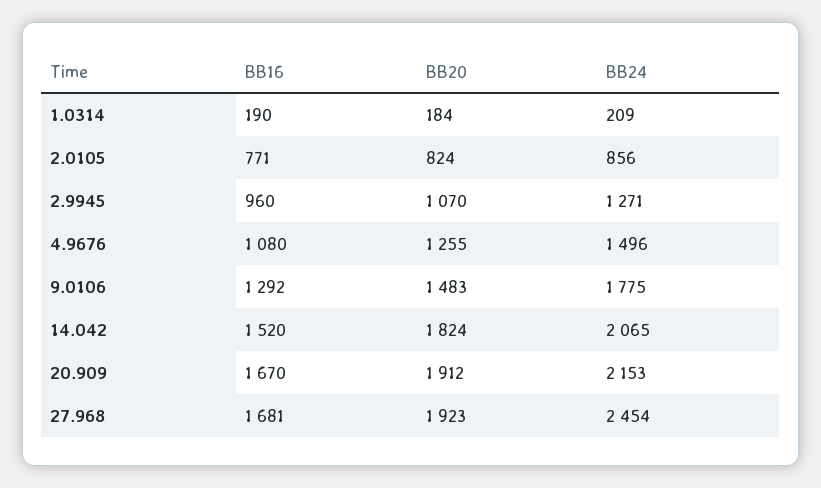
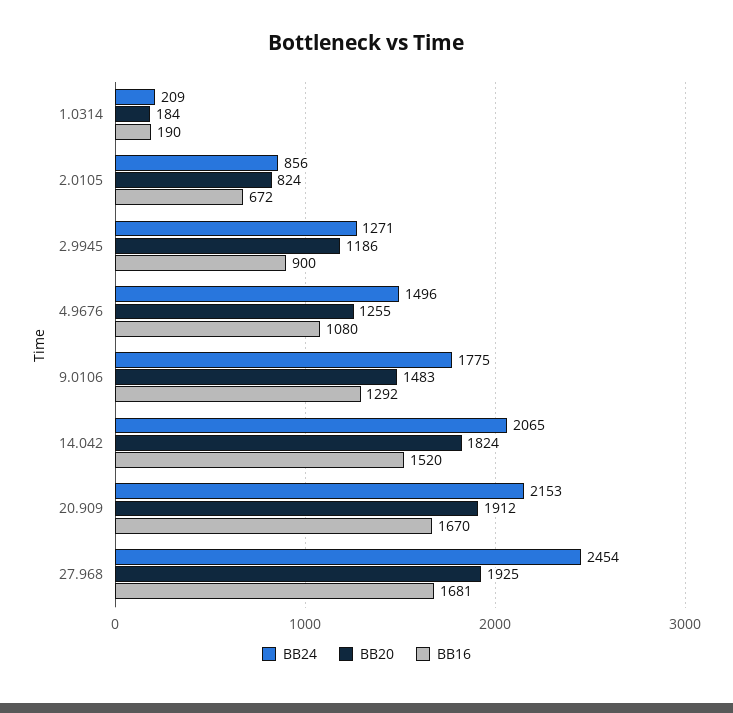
  {
    "BB16": {
      "1.0314": 190,
-     "2.0105": 771,
+     "2.0105": 672,
-     "2.9945": 960,
+     "2.9945": 900,
      "4.9676": 1080,
      "9.0106": 1292,
      "14.042": 1520,
      "20.909": 1670,
      "27.968": 1681
    },
    "BB20": {
      "1.0314": 184,
      "2.0105": 824,
-     "2.9945": 1070,
+     "2.9945": 1186,
      "4.9676": 1255,
      "9.0106": 1483,
      "14.042": 1824,
      "20.909": 1912,
-     "27.968": 1923
+     "27.968": 1925
    },
    "BB24": {
      "1.0314": 209,
      "2.0105": 856,
      "2.9945": 1271,
      "4.9676": 1496,
      "9.0106": 1775,
      "14.042": 2065,
      "20.909": 2153,
      "27.968": 2454
    }
  }

